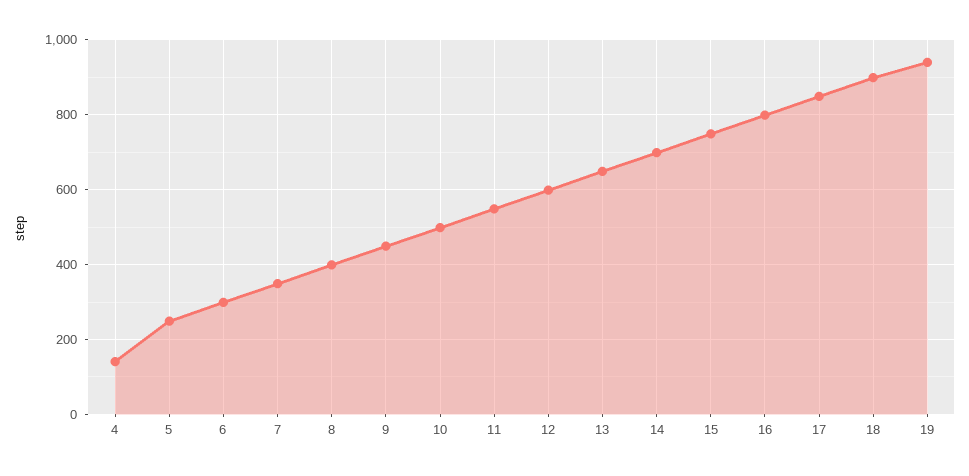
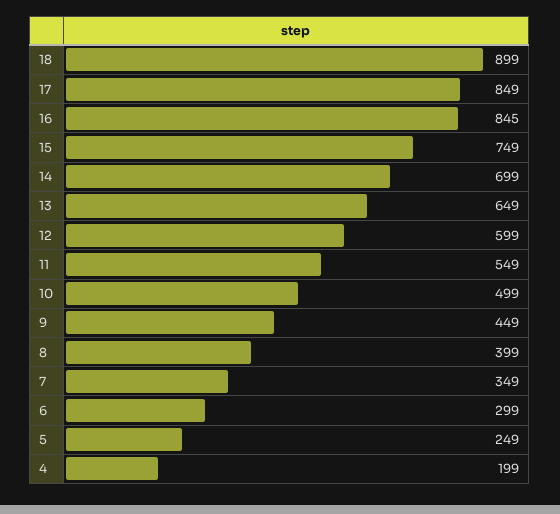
  {
-   "4": 140,
+   "4": 199,
    "5": 249,
    "6": 299,
    "7": 349,
    "8": 399,
    "9": 449,
    "10": 499,
    "11": 549,
    "12": 599,
    "13": 649,
    "14": 699,
    "15": 749,
-   "16": 800,
+   "16": 845,
    "17": 849,
-   "18": 899,
+   "18": 899
-   "19": 940
  }

